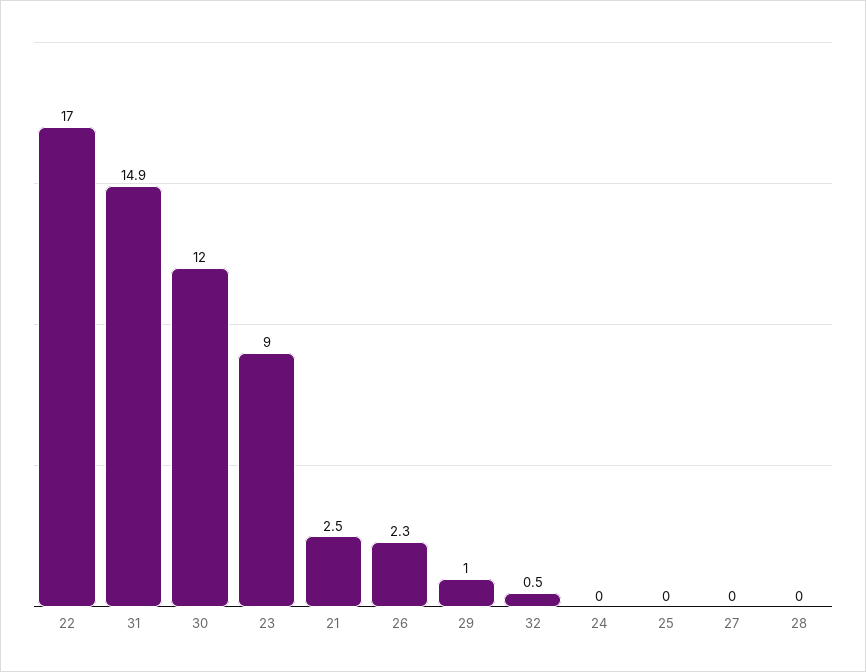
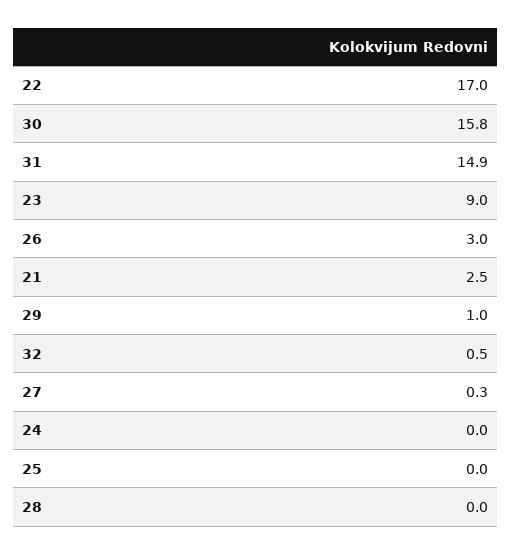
  {
    "22": 17,
    "31": 14.9,
-   "30": 12,
+   "30": 15.8,
    "23": 9,
    "21": 2.5,
-   "26": 2.3,
+   "26": 3,
    "29": 1,
    "32": 0.5,
    "24": 0,
    "25": 0,
-   "27": 0,
+   "27": 0.3,
    "28": 0
  }

